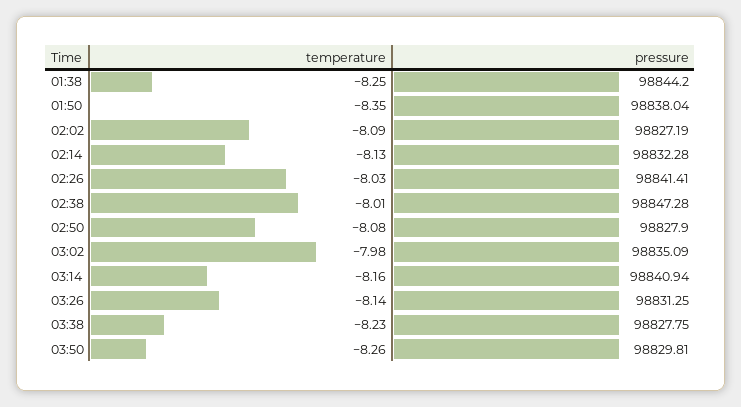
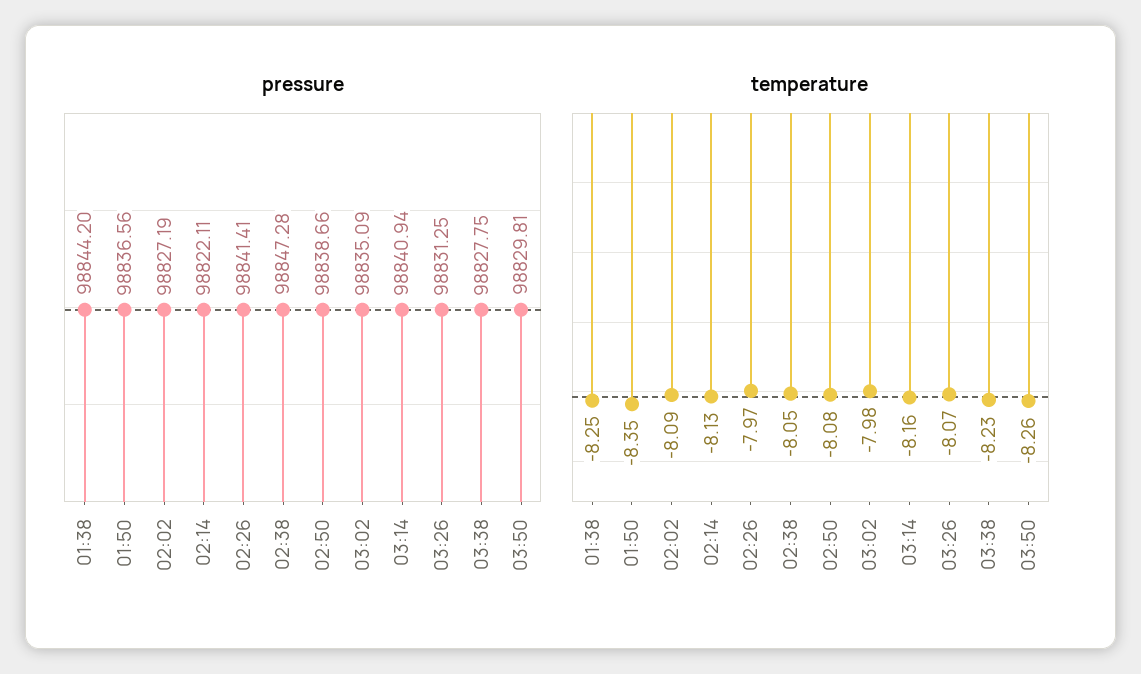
  {
    "temperature": {
      "01:38": -8.25,
      "01:50": -8.35,
      "02:02": -8.09,
      "02:14": -8.13,
-     "02:26": -8.03,
+     "02:26": -7.97,
-     "02:38": -8.01,
+     "02:38": -8.05,
      "02:50": -8.08,
      "03:02": -7.98,
      "03:14": -8.16,
-     "03:26": -8.14,
+     "03:26": -8.07,
      "03:38": -8.23,
      "03:50": -8.26
    },
    "pressure": {
      "01:38": 98844.2,
-     "01:50": 98838.04,
+     "01:50": 98836.56,
      "02:02": 98827.19,
-     "02:14": 98832.28,
+     "02:14": 98822.11,
      "02:26": 98841.41,
      "02:38": 98847.28,
-     "02:50": 98827.9,
+     "02:50": 98838.66,
      "03:02": 98835.09,
      "03:14": 98840.94,
      "03:26": 98831.25,
      "03:38": 98827.75,
      "03:50": 98829.81
    }
  }

